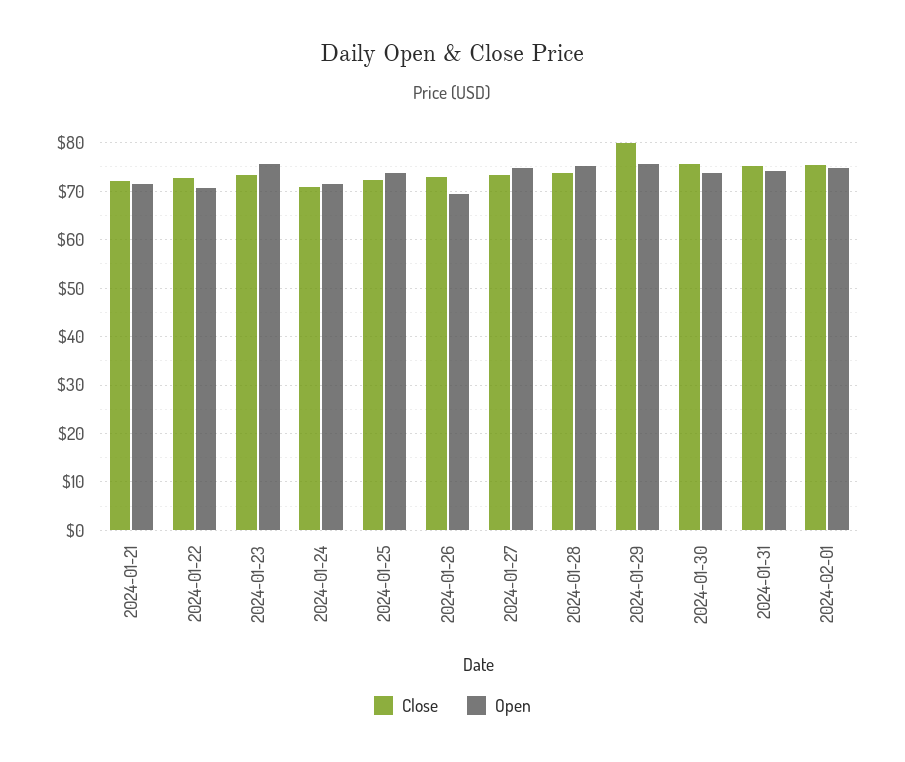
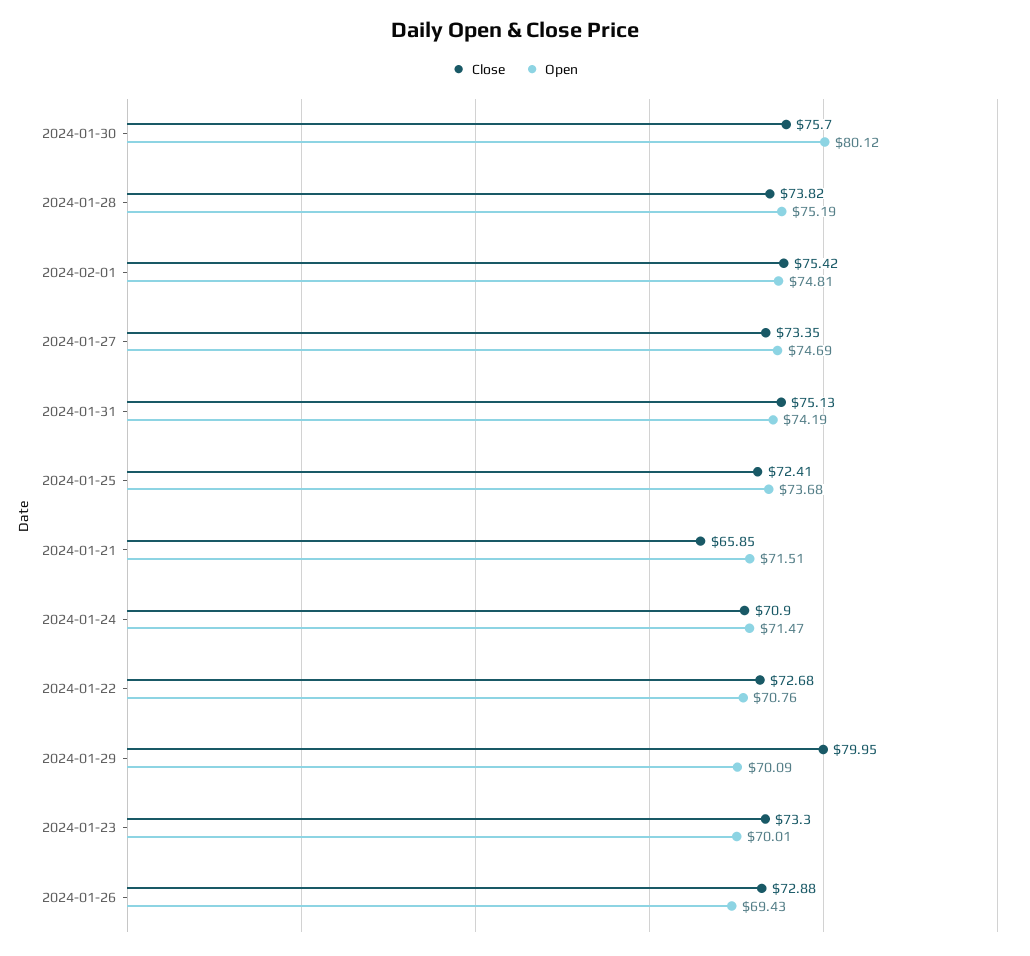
  {
    "Close": {
-     "2024-01-21": 72,
+     "2024-01-21": 65.85,
      "2024-01-22": 72.68,
      "2024-01-23": 73.3,
      "2024-01-24": 70.9,
      "2024-01-25": 72.41,
      "2024-01-26": 72.88,
      "2024-01-27": 73.35,
      "2024-01-28": 73.82,
      "2024-01-29": 79.95,
      "2024-01-30": 75.7,
      "2024-01-31": 75.13,
      "2024-02-01": 75.42
    },
    "Open": {
      "2024-01-21": 71.51,
      "2024-01-22": 70.76,
-     "2024-01-23": 76,
+     "2024-01-23": 70.01,
      "2024-01-24": 71.47,
      "2024-01-25": 73.68,
      "2024-01-26": 69.43,
      "2024-01-27": 74.69,
      "2024-01-28": 75.19,
-     "2024-01-29": 76,
+     "2024-01-29": 70.09,
-     "2024-01-30": 74,
+     "2024-01-30": 80.12,
      "2024-01-31": 74.19,
      "2024-02-01": 74.81
    }
  }

